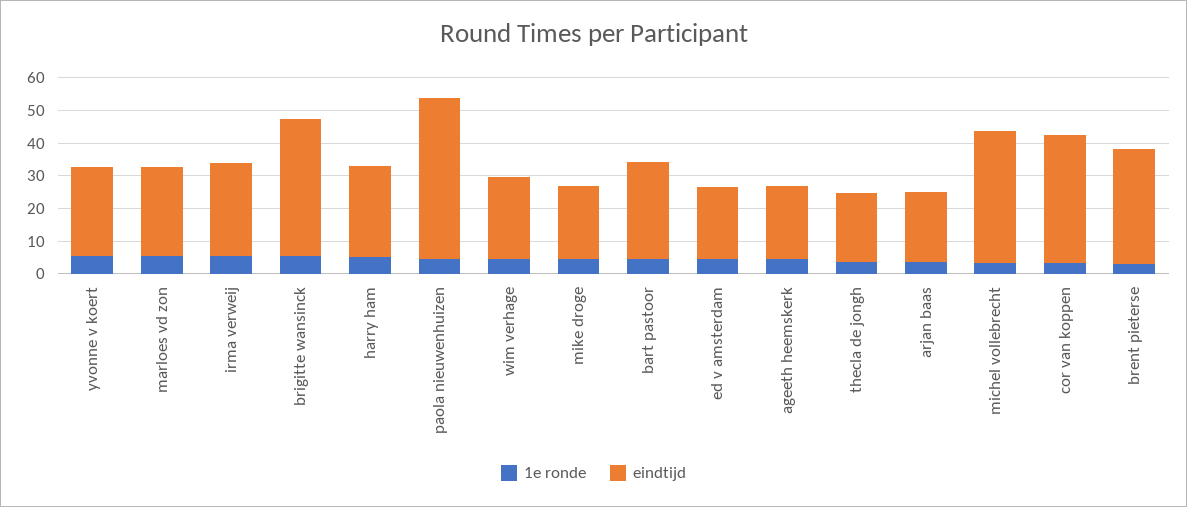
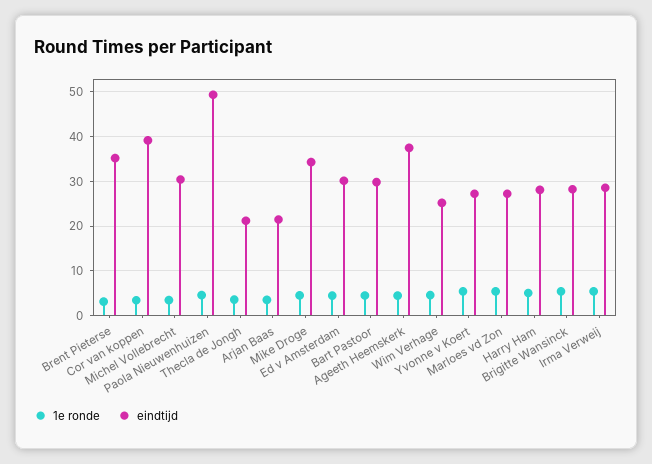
  {
    "1e ronde": {
      "yvonne v koert": 6,
      "marloes vd zon": 6,
      "irma verweij": 6,
      "brigitte wansinck": 6,
      "harry ham": 6,
      "paola nieuwenhuizen": 4,
      "wim verhage": 4,
      "mike droge": 4,
      "bart pastoor": 4,
      "ed v amsterdam": 4,
      "ageeth heemskerk": 4,
      "thecla de jongh": 4,
      "arjan baas": 4,
      "michel vollebrecht": 4,
      "cor van koppen": 4,
      "brent pieterse": 4
    },
    "eindtijd": {
      "yvonne v koert": 28,
      "marloes vd zon": 28,
      "irma verweij": 28,
-     "brigitte wansinck": 42.5,
+     "brigitte wansinck": 28,
      "harry ham": 28,
      "paola nieuwenhuizen": 50,
      "wim verhage": 26,
-     "mike droge": 22.5,
+     "mike droge": 34,
      "bart pastoor": 30,
-     "ed v amsterdam": 22.5,
+     "ed v amsterdam": 30,
-     "ageeth heemskerk": 22.5,
+     "ageeth heemskerk": 38,
      "thecla de jongh": 22,
      "arjan baas": 22,
-     "michel vollebrecht": 40,
+     "michel vollebrecht": 30,
      "cor van koppen": 40,
      "brent pieterse": 36
    }
  }

